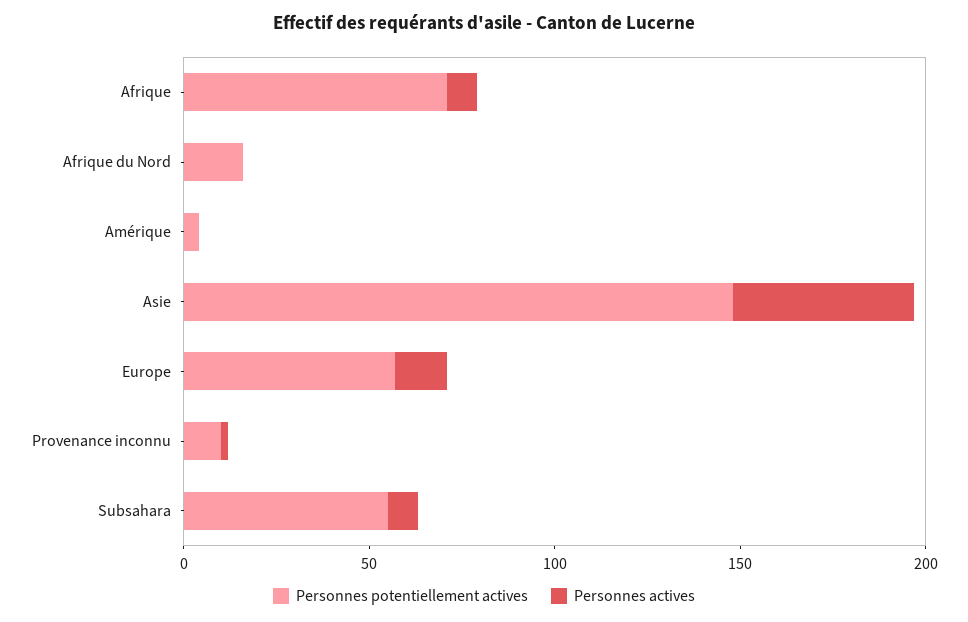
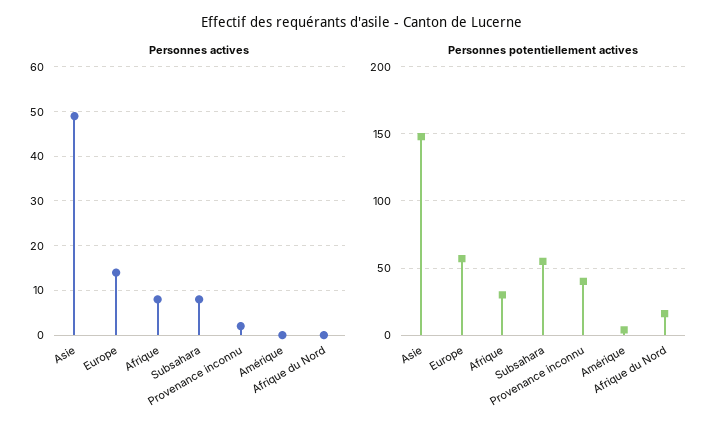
  {
    "Personnes potentiellement actives": {
-     "Afrique": 70,
+     "Afrique": 30,
      "Afrique du Nord": 15,
      "Amérique": 5,
      "Asie": 150,
      "Europe": 55,
-     "Provenance inconnu": 10,
+     "Provenance inconnu": 40,
      "Subsahara": 55
    },
    "Personnes actives": {
      "Afrique": 10,
      "Afrique du Nord": 0,
      "Amérique": 0,
      "Asie": 50,
      "Europe": 15,
      "Provenance inconnu": 0,
      "Subsahara": 10
    }
  }

